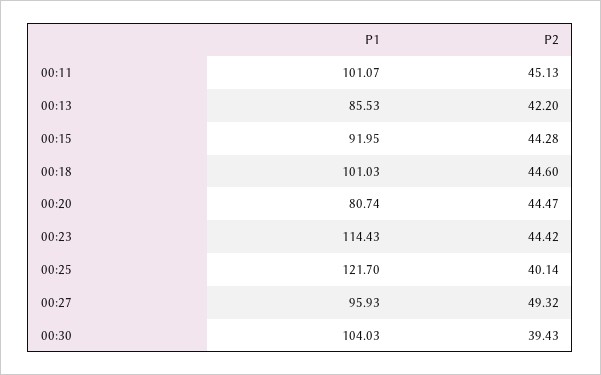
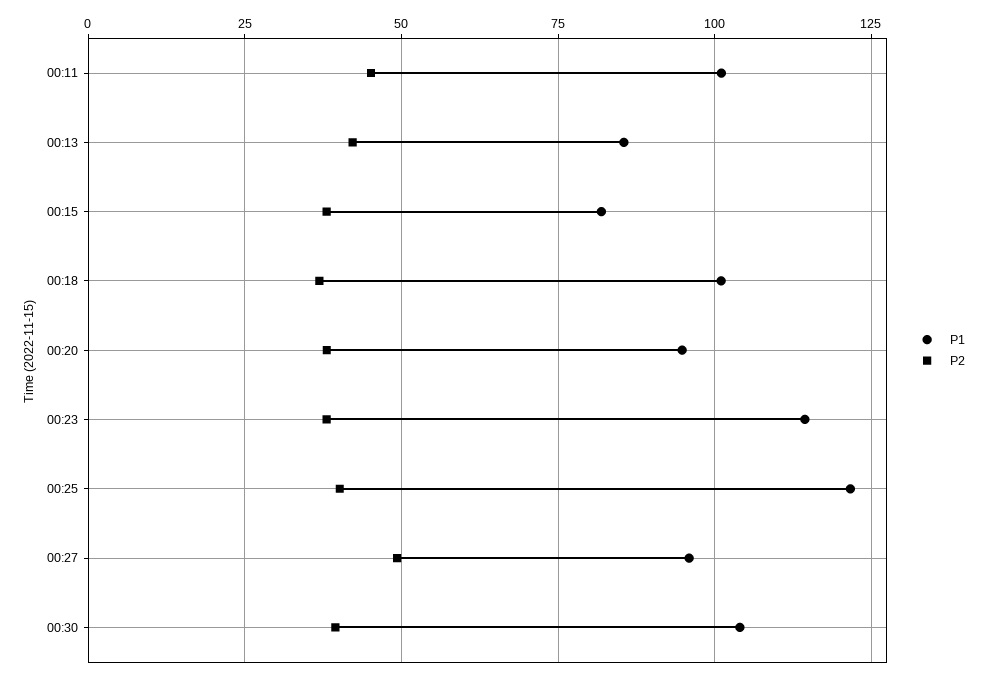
  {
    "P1": {
      "00:11": 101.07,
      "00:13": 85.53,
-     "00:15": 91.95,
+     "00:15": 82.5,
      "00:18": 101.03,
-     "00:20": 80.74,
+     "00:20": 95,
      "00:23": 114.43,
      "00:25": 121.7,
      "00:27": 95.93,
      "00:30": 104.03
    },
    "P2": {
      "00:11": 45.13,
      "00:13": 42.2,
-     "00:15": 44.28,
+     "00:15": 37.5,
-     "00:18": 44.6,
+     "00:18": 37.5,
-     "00:20": 44.47,
+     "00:20": 37.5,
-     "00:23": 44.42,
+     "00:23": 37.5,
      "00:25": 40.14,
      "00:27": 49.32,
      "00:30": 39.43
    }
  }

